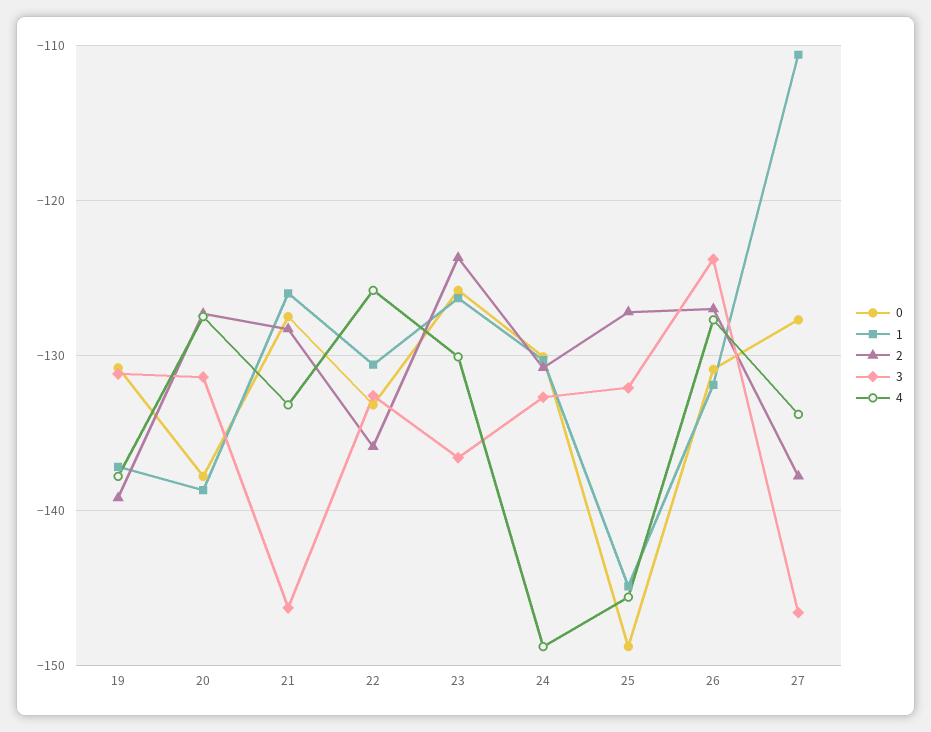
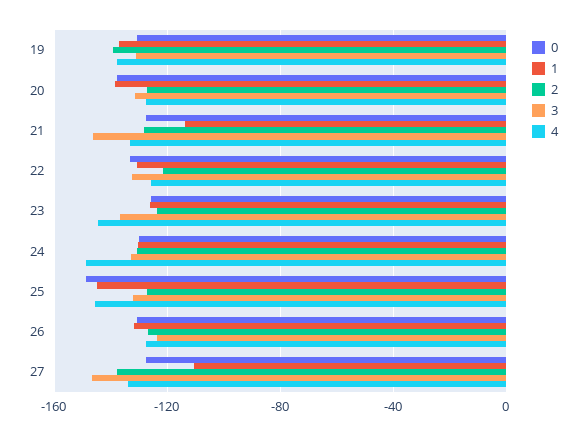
  {
    "0": {
      "19": -131,
      "20": -138,
      "21": -128,
      "22": -133,
      "23": -126,
      "24": -130,
      "25": -149,
      "26": -131,
      "27": -128
    },
    "1": {
      "19": -137,
      "20": -139,
-     "21": -126,
+     "21": -115,
      "22": -131,
      "23": -126,
      "24": -130,
      "25": -145,
      "26": -132,
      "27": -111
    },
    "2": {
      "19": -139,
      "20": -127,
      "21": -128,
-     "22": -136,
+     "22": -120,
      "23": -124,
      "24": -131,
      "25": -127,
      "26": -127,
      "27": -138
    },
    "3": {
      "19": -131,
      "20": -131,
      "21": -146,
      "22": -133,
      "23": -137,
      "24": -133,
      "25": -132,
      "26": -124,
      "27": -147
    },
    "4": {
      "19": -138,
      "20": -128,
      "21": -133,
      "22": -126,
-     "23": -130,
+     "23": -145,
      "24": -149,
      "25": -146,
      "26": -128,
      "27": -134
    }
  }

